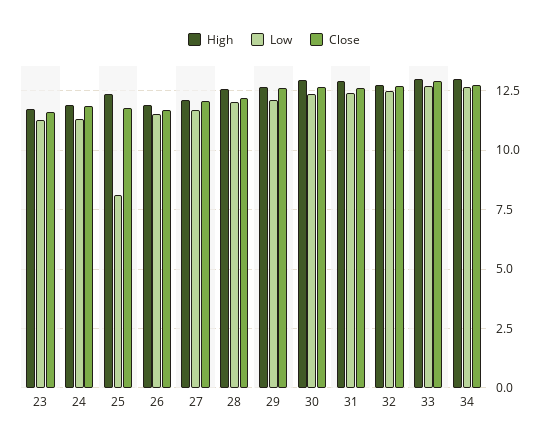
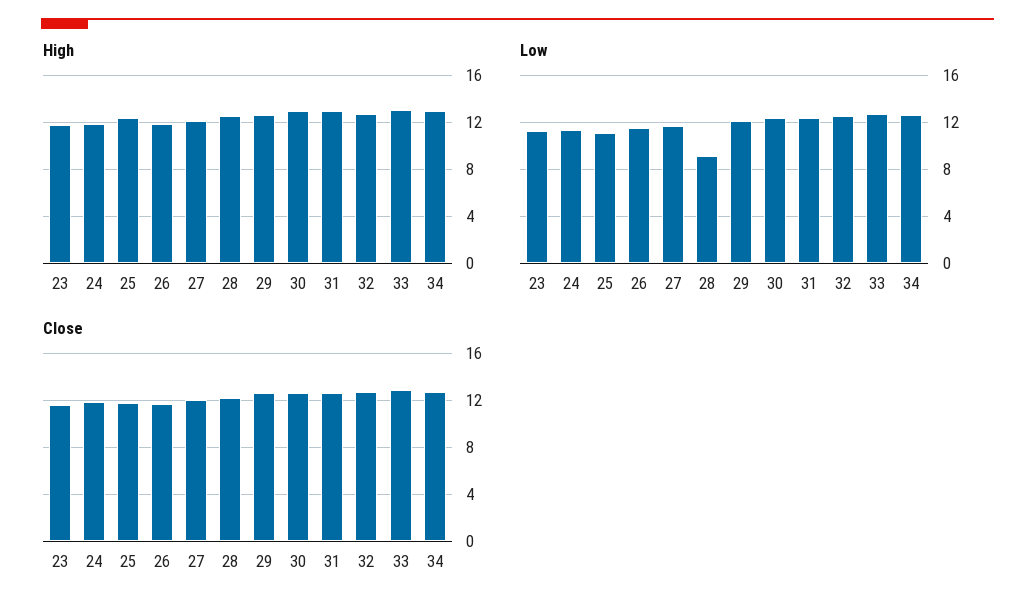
  {
    "High": {
      "23": 11.5,
      "24": 12,
      "25": 12.5,
      "26": 12,
      "27": 12,
      "28": 12.5,
      "29": 12.5,
      "30": 13,
      "31": 13,
      "32": 12.5,
      "33": 13,
      "34": 13
    },
    "Low": {
      "23": 11.5,
      "24": 11.5,
-     "25": 8,
+     "25": 11,
      "26": 11.5,
      "27": 11.5,
-     "28": 12,
+     "28": 9,
      "29": 12,
      "30": 12.5,
      "31": 12.5,
      "32": 12.5,
      "33": 12.5,
      "34": 12.5
    },
    "Close": {
      "23": 11.5,
      "24": 12,
      "25": 12,
      "26": 11.5,
      "27": 12,
      "28": 12,
      "29": 12.5,
      "30": 12.5,
      "31": 12.5,
      "32": 12.5,
      "33": 13,
      "34": 12.5
    }
  }

